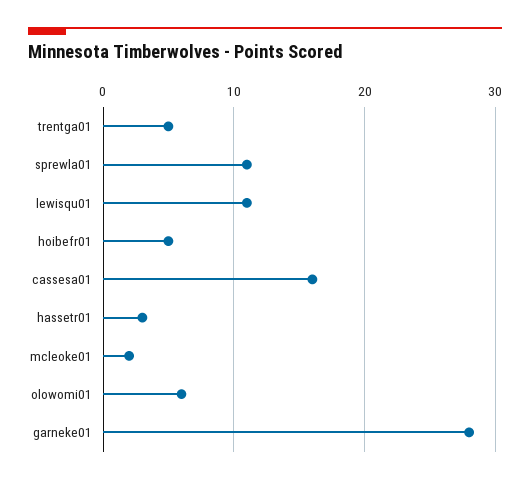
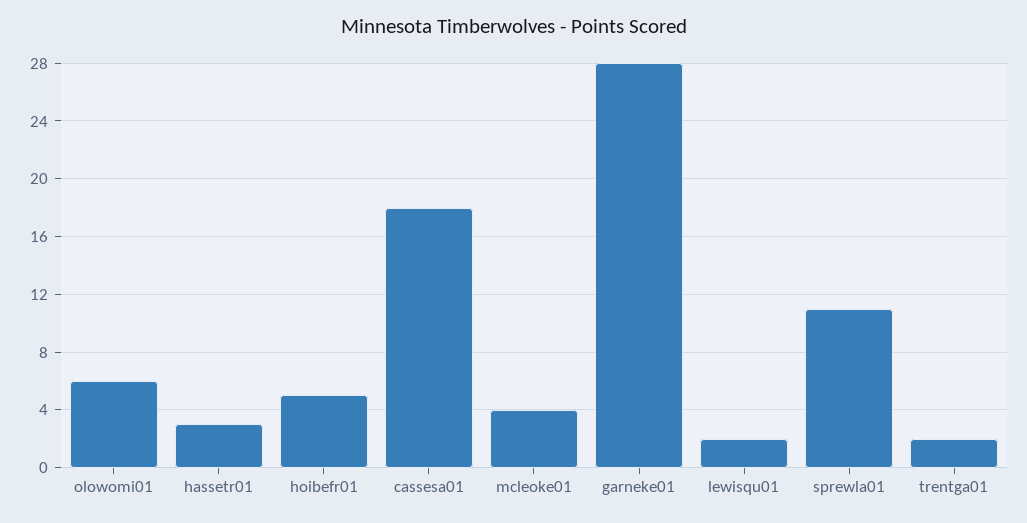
  {
-   "trentga01": 5,
+   "trentga01": 2,
    "sprewla01": 11,
-   "lewisqu01": 11,
+   "lewisqu01": 2,
    "hoibefr01": 5,
-   "cassesa01": 16,
+   "cassesa01": 18,
    "hassetr01": 3,
-   "mcleoke01": 2,
+   "mcleoke01": 4,
    "olowomi01": 6,
    "garneke01": 28
  }

